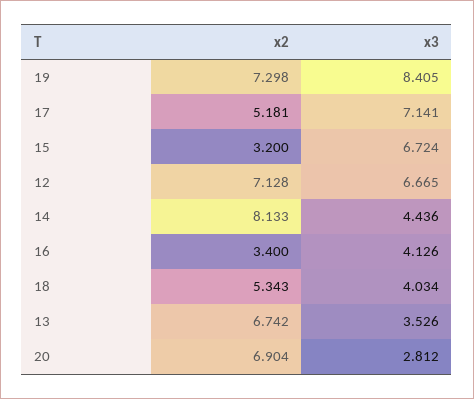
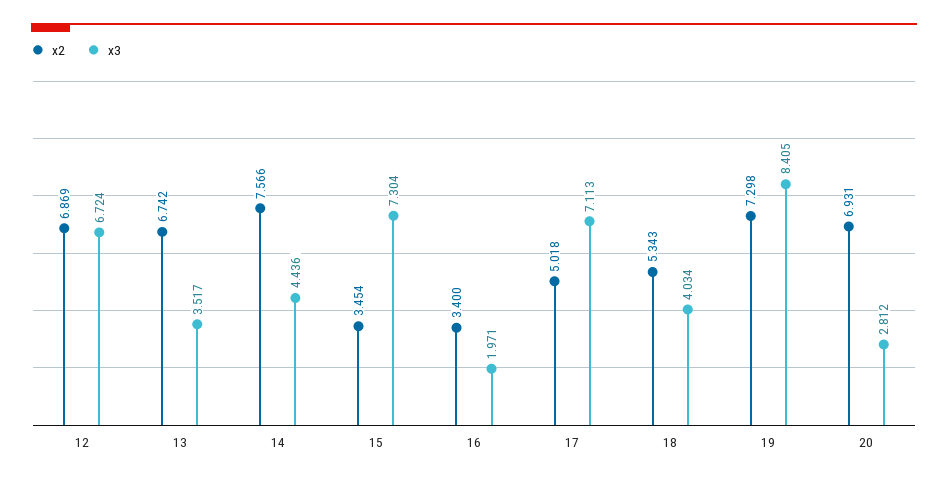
  {
    "x2": {
      "19": 7.298,
-     "17": 5.181,
+     "17": 5.018,
-     "15": 3.2,
+     "15": 3.454,
-     "12": 7.128,
+     "12": 6.869,
-     "14": 8.133,
+     "14": 7.566,
      "16": 3.4,
      "18": 5.343,
      "13": 6.742,
-     "20": 6.904
+     "20": 6.931
    },
    "x3": {
      "19": 8.405,
-     "17": 7.141,
+     "17": 7.113,
-     "15": 6.724,
+     "15": 7.304,
-     "12": 6.665,
+     "12": 6.724,
      "14": 4.436,
-     "16": 4.126,
+     "16": 1.971,
      "18": 4.034,
-     "13": 3.526,
+     "13": 3.517,
      "20": 2.812
    }
  }

